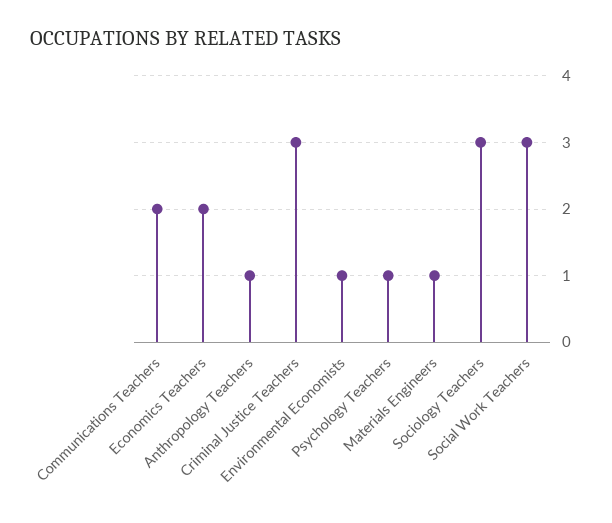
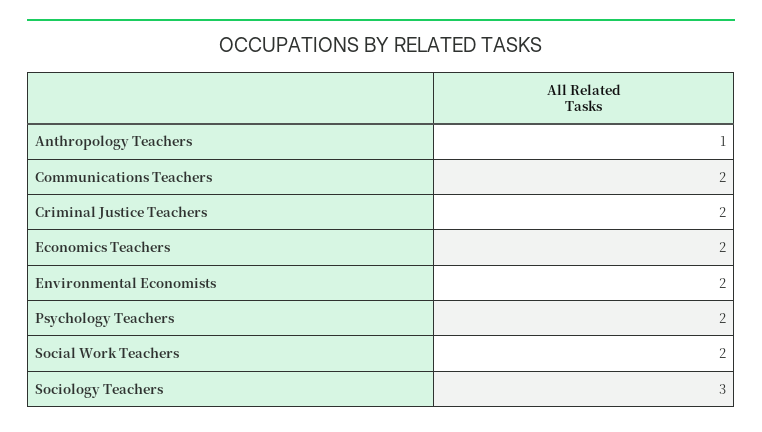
  {
    "Communications Teachers": 2,
    "Economics Teachers": 2,
    "Anthropology Teachers": 1,
-   "Criminal Justice Teachers": 3,
+   "Criminal Justice Teachers": 2,
-   "Environmental Economists": 1,
+   "Environmental Economists": 2,
-   "Psychology Teachers": 1,
+   "Psychology Teachers": 2,
-   "Materials Engineers": 1,
    "Sociology Teachers": 3,
-   "Social Work Teachers": 3
+   "Social Work Teachers": 2
  }

